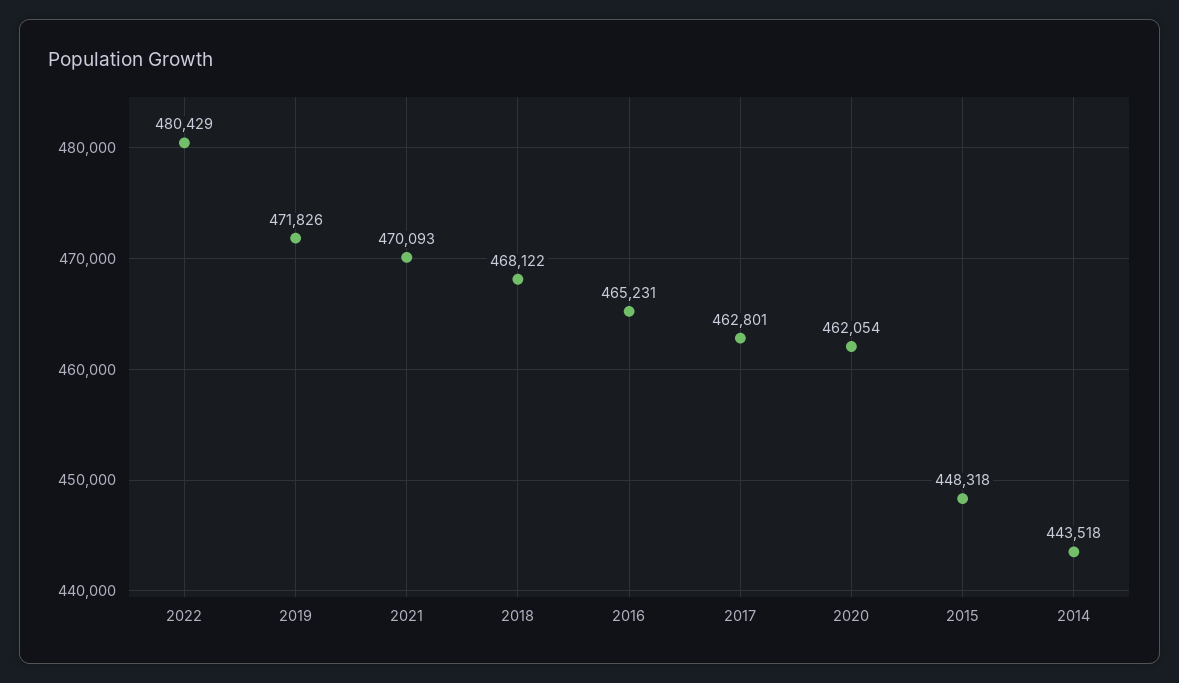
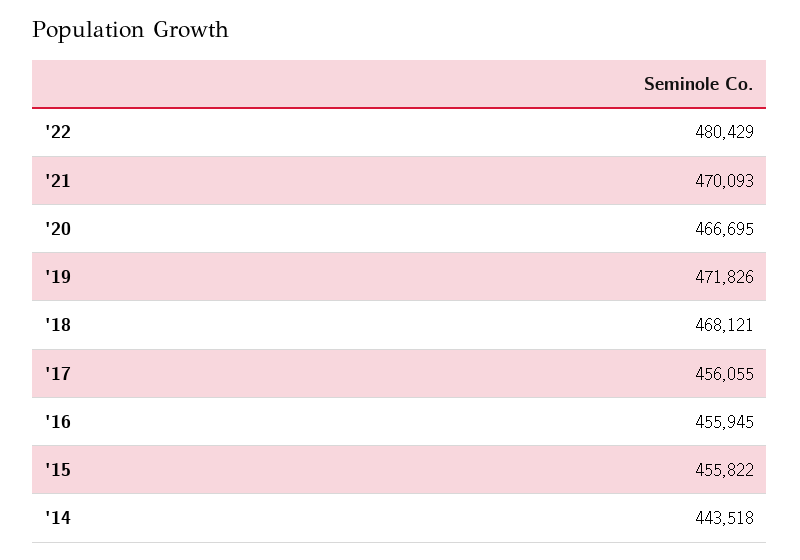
  {
    "2022": 480429,
    "2019": 471826,
    "2021": 470093,
-   "2018": 468122,
+   "2018": 468121,
-   "2016": 465231,
+   "2016": 455945,
-   "2017": 462801,
+   "2017": 456055,
-   "2020": 462054,
+   "2020": 466695,
-   "2015": 448318,
+   "2015": 455822,
    "2014": 443518
  }

